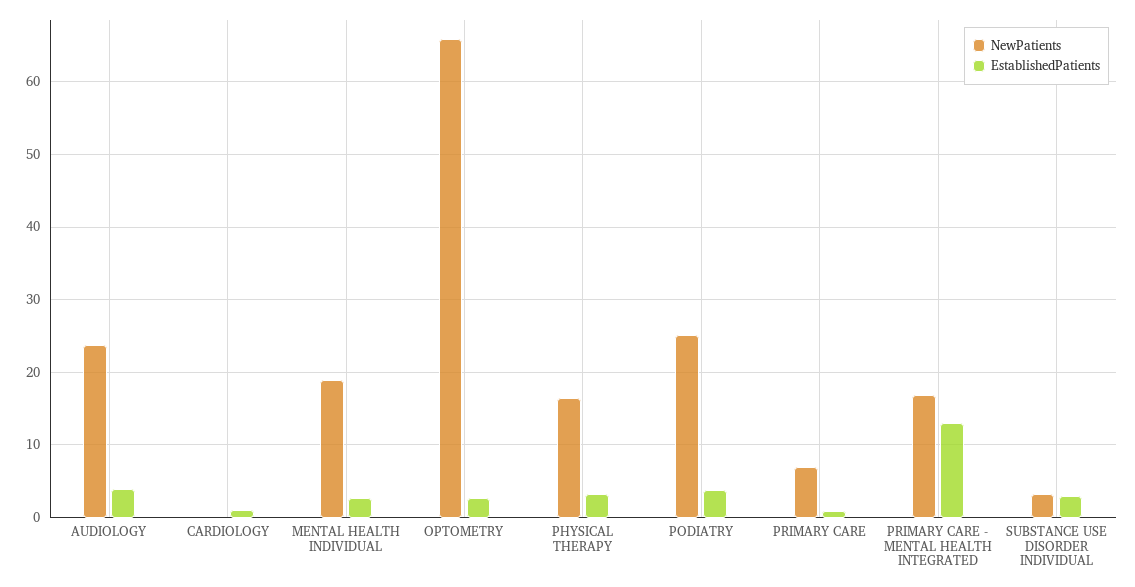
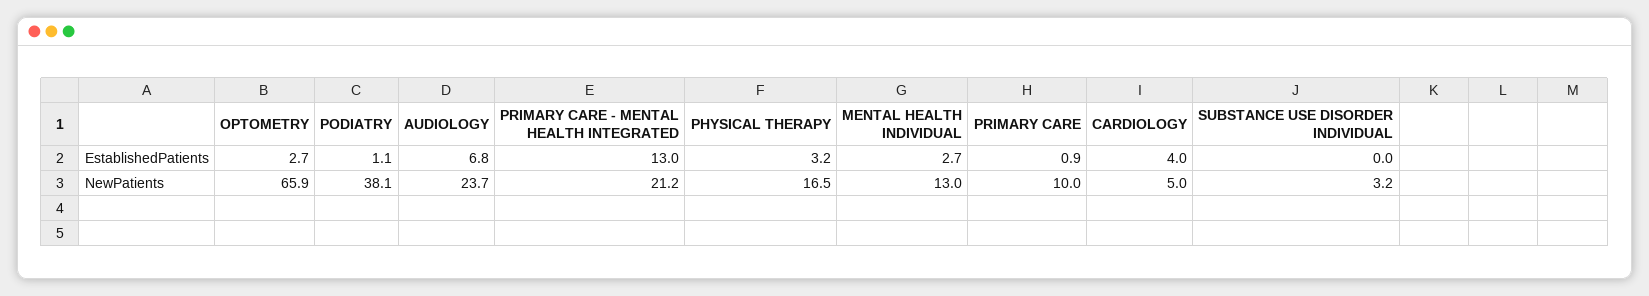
  {
    "NewPatients": {
      "AUDIOLOGY": 23.7,
-     "CARDIOLOGY": 0,
+     "CARDIOLOGY": 5,
-     "MENTAL HEALTH INDIVIDUAL": 19,
+     "MENTAL HEALTH INDIVIDUAL": 13,
      "OPTOMETRY": 65.9,
      "PHYSICAL THERAPY": 16.5,
-     "PODIATRY": 25,
+     "PODIATRY": 38.1,
-     "PRIMARY CARE": 7,
+     "PRIMARY CARE": 10,
-     "PRIMARY CARE - MENTAL HEALTH INTEGRATED": 17,
+     "PRIMARY CARE - MENTAL HEALTH INTEGRATED": 21.2,
      "SUBSTANCE USE DISORDER INDIVIDUAL": 3.2
    },
    "EstablishedPatients": {
-     "AUDIOLOGY": 4,
+     "AUDIOLOGY": 6.8,
-     "CARDIOLOGY": 1,
+     "CARDIOLOGY": 4,
      "MENTAL HEALTH INDIVIDUAL": 2.7,
      "OPTOMETRY": 2.7,
      "PHYSICAL THERAPY": 3.2,
-     "PODIATRY": 4,
+     "PODIATRY": 1.1,
      "PRIMARY CARE": 0.9,
      "PRIMARY CARE - MENTAL HEALTH INTEGRATED": 13,
-     "SUBSTANCE USE DISORDER INDIVIDUAL": 3
+     "SUBSTANCE USE DISORDER INDIVIDUAL": 0
    }
  }

